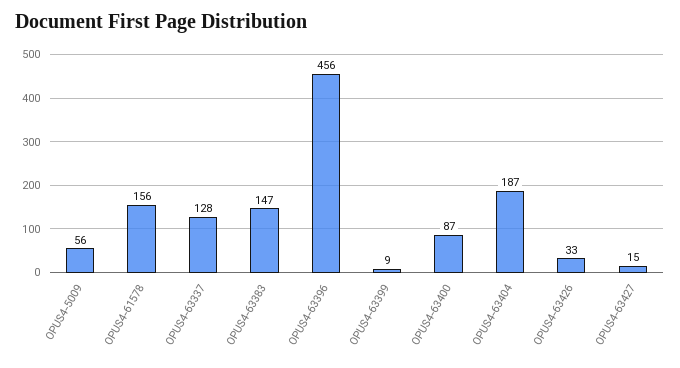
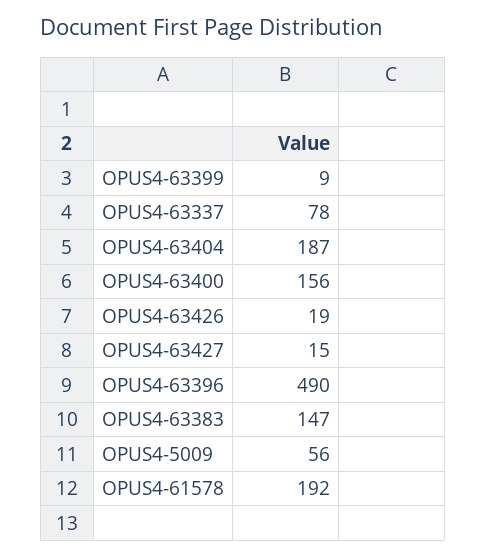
  {
    "OPUS4-5009": 56,
-   "OPUS4-61578": 156,
+   "OPUS4-61578": 192,
-   "OPUS4-63337": 128,
+   "OPUS4-63337": 78,
    "OPUS4-63383": 147,
-   "OPUS4-63396": 456,
+   "OPUS4-63396": 490,
    "OPUS4-63399": 9,
-   "OPUS4-63400": 87,
+   "OPUS4-63400": 156,
    "OPUS4-63404": 187,
-   "OPUS4-63426": 33,
+   "OPUS4-63426": 19,
    "OPUS4-63427": 15
  }

